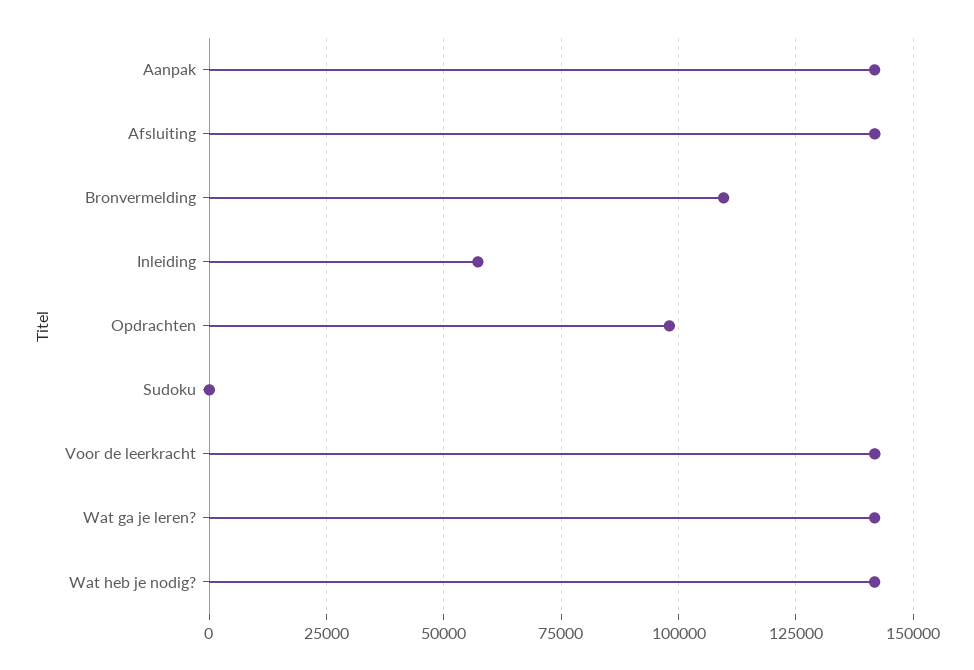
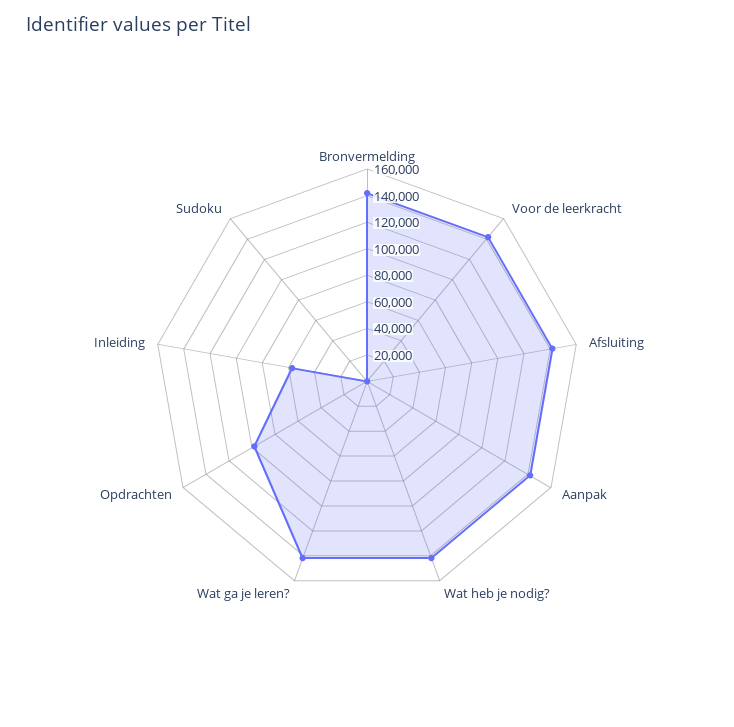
  {
    "Aanpak": 142500,
    "Afsluiting": 142500,
-   "Bronvermelding": 110000,
+   "Bronvermelding": 140000,
    "Inleiding": 57500,
    "Opdrachten": 97500,
    "Sudoku": 0,
    "Voor de leerkracht": 142500,
    "Wat ga je leren?": 142500,
    "Wat heb je nodig?": 142500
  }

